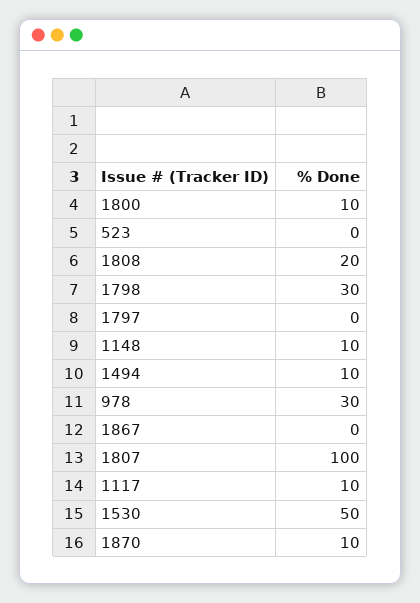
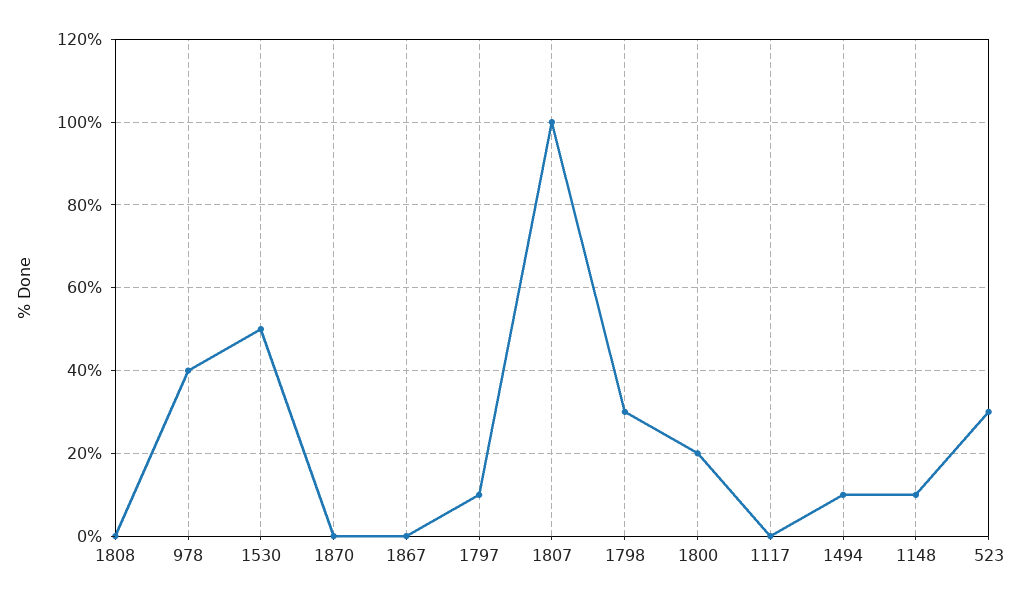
  {
-   "1800": 10,
+   "1800": 20,
-   "523": 0,
+   "523": 30,
-   "1808": 20,
+   "1808": 0,
    "1798": 30,
-   "1797": 0,
+   "1797": 10,
    "1148": 10,
    "1494": 10,
-   "978": 30,
+   "978": 40,
    "1867": 0,
    "1807": 100,
-   "1117": 10,
+   "1117": 0,
    "1530": 50,
-   "1870": 10
+   "1870": 0
  }

